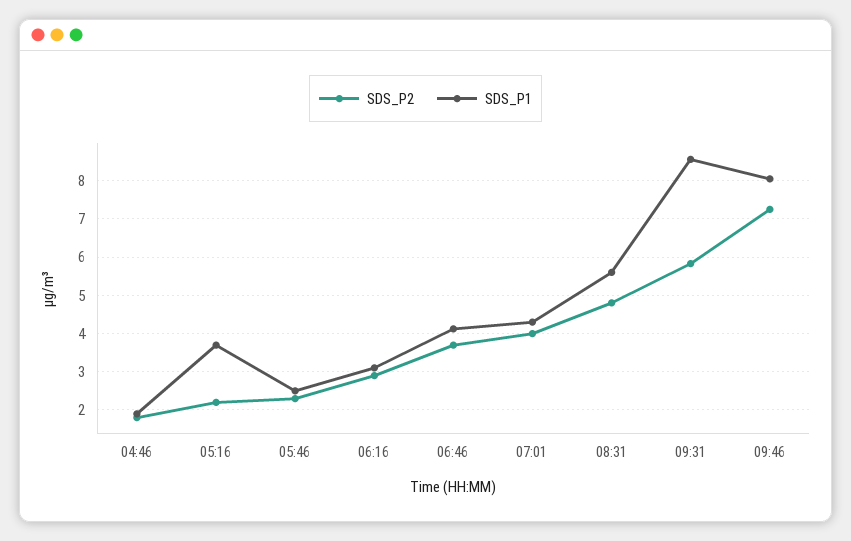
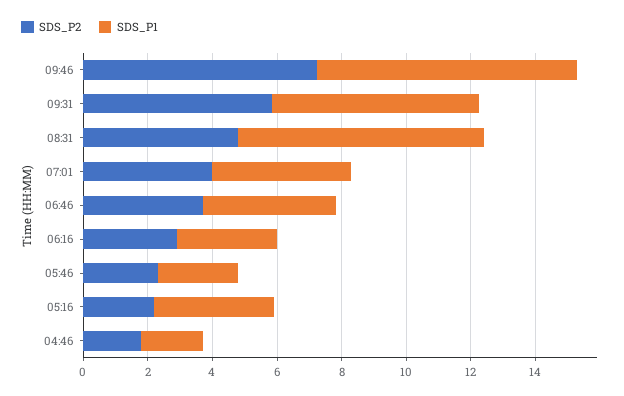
  {
    "SDS_P2": {
      "04:46": 1.8,
      "05:16": 2.2,
      "05:46": 2.4,
      "06:16": 3,
      "06:46": 3.8,
      "07:01": 4,
      "08:31": 4.8,
      "09:31": 5.8,
      "09:46": 7.2
    },
    "SDS_P1": {
      "04:46": 2,
      "05:16": 3.8,
      "05:46": 2.6,
      "06:16": 3.2,
      "06:46": 4.2,
      "07:01": 4.4,
-     "08:31": 5.6,
+     "08:31": 7.5,
-     "09:31": 8.6,
+     "09:31": 6.5,
      "09:46": 8
    }
  }

